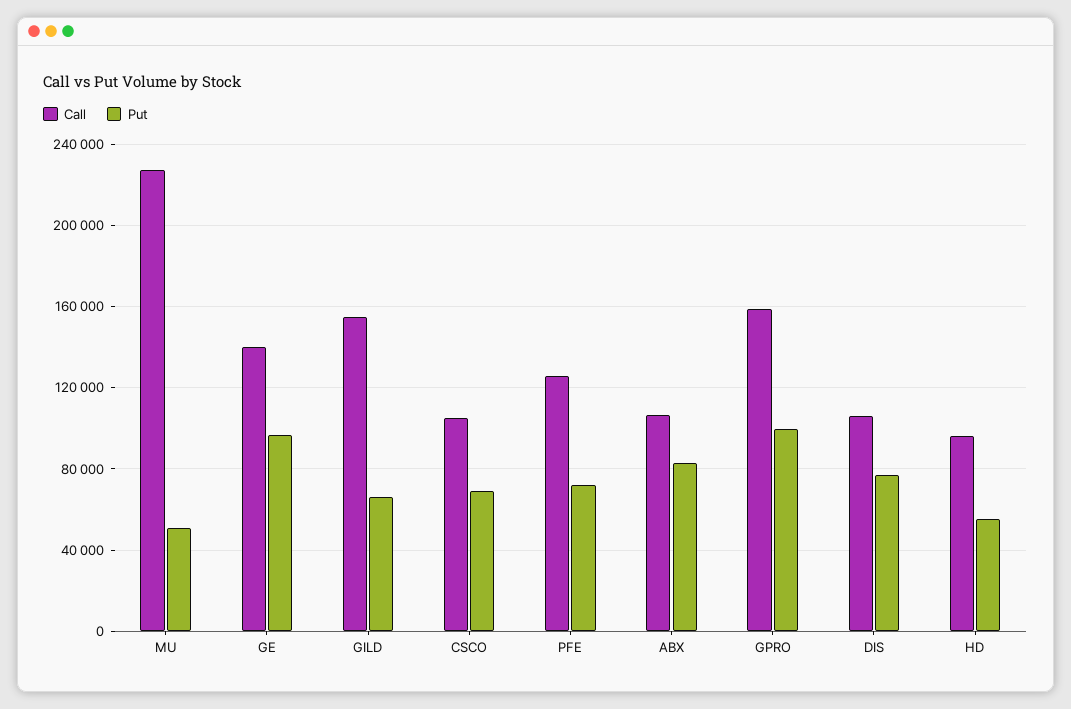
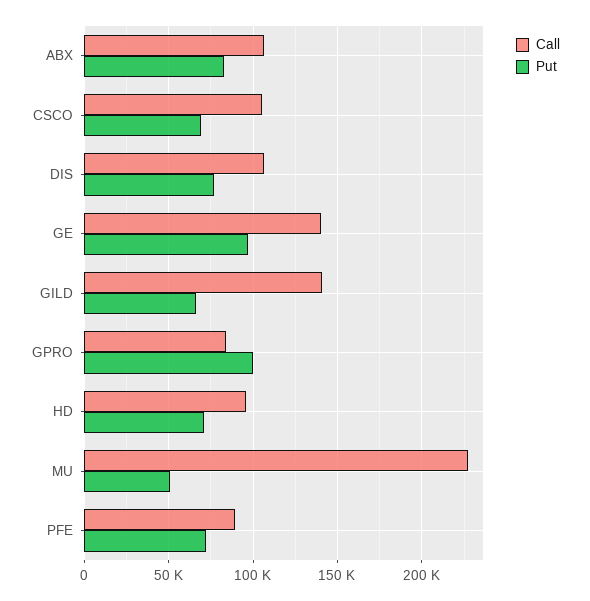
  {
    "Call": {
      "MU": 225000,
      "GE": 140000,
-     "GILD": 155000,
+     "GILD": 140000,
      "CSCO": 105000,
-     "PFE": 125000,
+     "PFE": 90000,
      "ABX": 105000,
-     "GPRO": 160000,
+     "GPRO": 85000,
      "DIS": 105000,
      "HD": 95000
    },
    "Put": {
      "MU": 50000,
      "GE": 95000,
      "GILD": 65000,
      "CSCO": 70000,
      "PFE": 70000,
      "ABX": 85000,
      "GPRO": 100000,
      "DIS": 75000,
-     "HD": 55000
+     "HD": 70000
    }
  }

